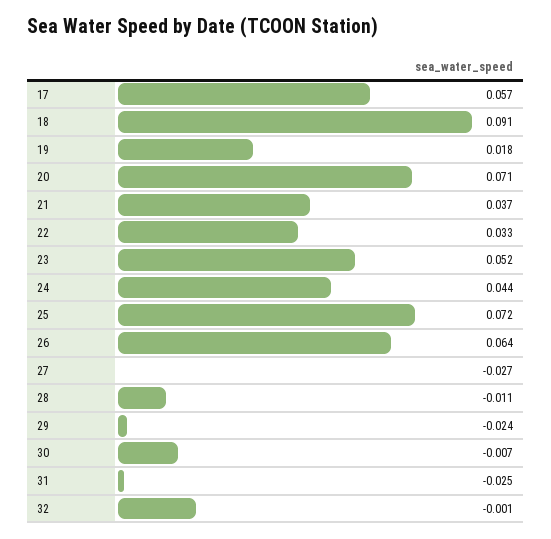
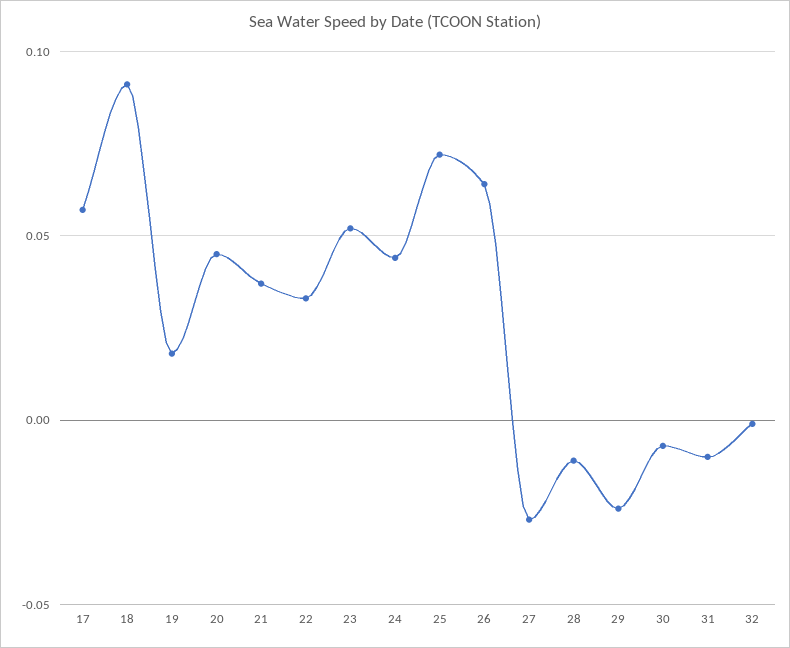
  {
    "17": 0.057,
    "18": 0.091,
    "19": 0.018,
-   "20": 0.071,
+   "20": 0.045,
    "21": 0.037,
    "22": 0.033,
    "23": 0.052,
    "24": 0.044,
    "25": 0.072,
    "26": 0.064,
    "27": -0.027,
    "28": -0.011,
    "29": -0.024,
    "30": -0.007,
-   "31": -0.025,
+   "31": -0.01,
    "32": -0.001
  }

